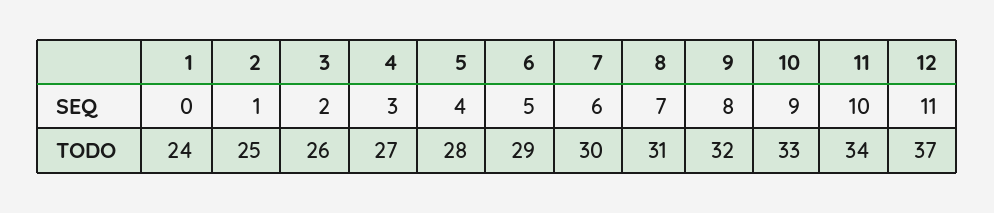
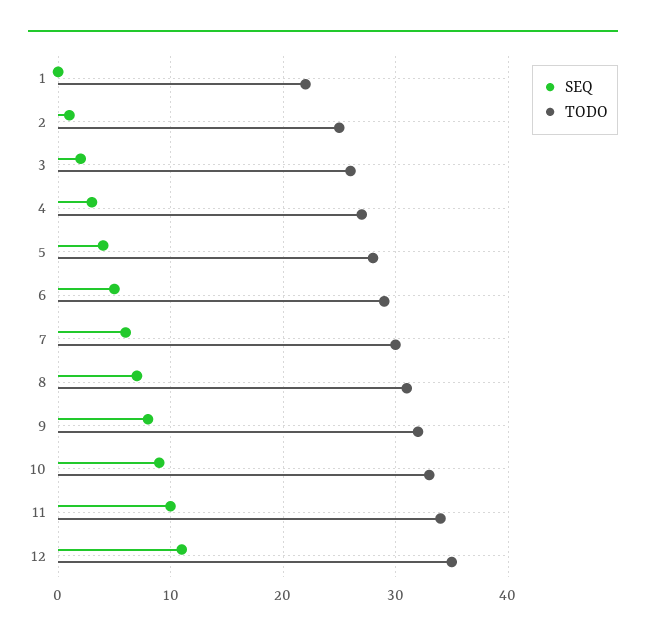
  {
    "SEQ": {
      "1": 0,
      "2": 1,
      "3": 2,
      "4": 3,
      "5": 4,
      "6": 5,
      "7": 6,
      "8": 7,
      "9": 8,
      "10": 9,
      "11": 10,
      "12": 11
    },
    "TODO": {
-     "1": 24,
+     "1": 22,
      "2": 25,
      "3": 26,
      "4": 27,
      "5": 28,
      "6": 29,
      "7": 30,
      "8": 31,
      "9": 32,
      "10": 33,
      "11": 34,
-     "12": 37
+     "12": 35
    }
  }

